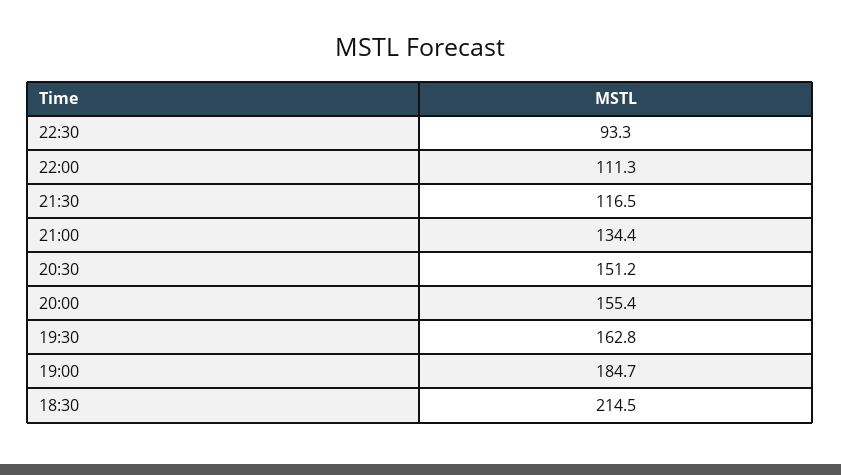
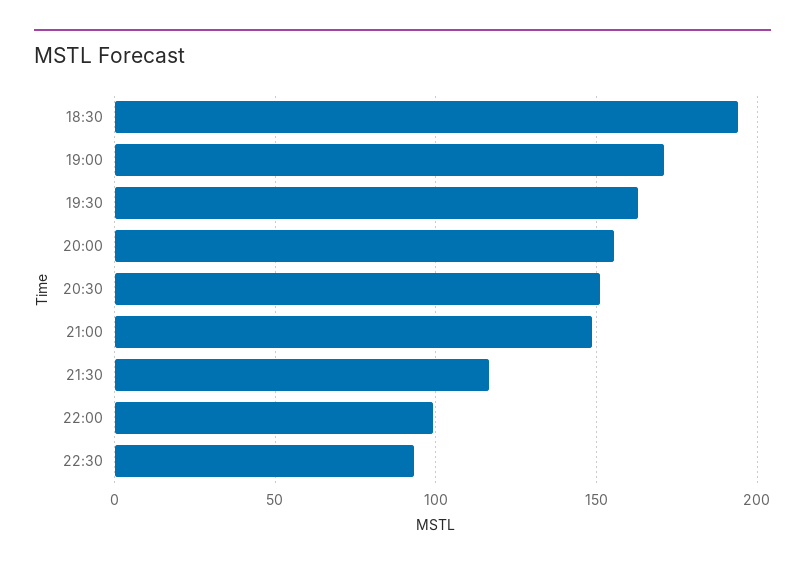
  {
    "22:30": 93.3,
-   "22:00": 111.3,
+   "22:00": 100,
    "21:30": 116.5,
-   "21:00": 134.4,
+   "21:00": 150,
    "20:30": 151.2,
    "20:00": 155.4,
    "19:30": 162.8,
-   "19:00": 184.7,
+   "19:00": 170,
-   "18:30": 214.5
+   "18:30": 195
  }

